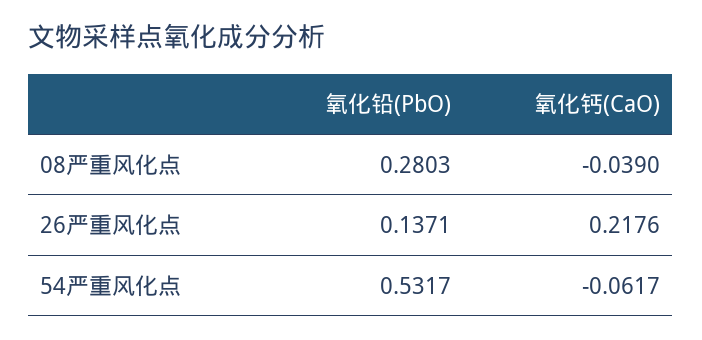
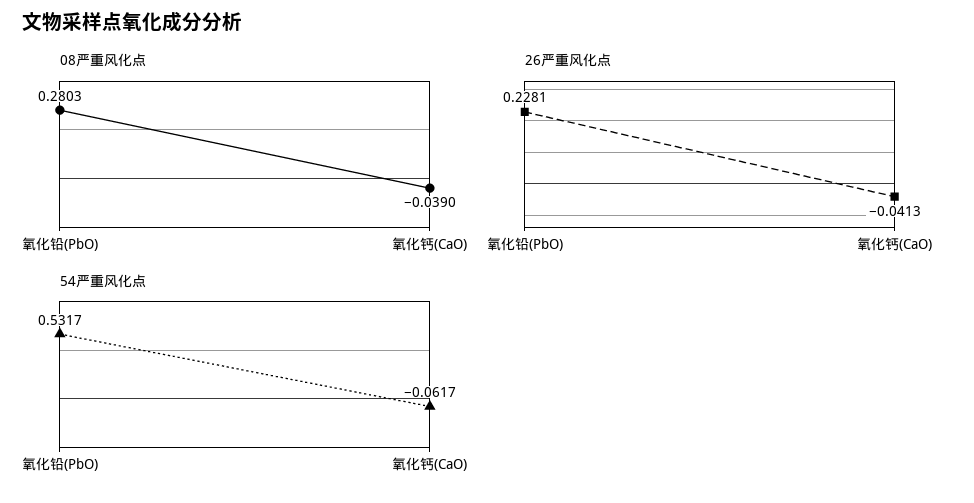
  {
    "08严重风化点": {
      "氧化铅(PbO)": 0.2803,
      "氧化钙(CaO)": -0.039
    },
    "26严重风化点": {
-     "氧化铅(PbO)": 0.1371,
+     "氧化铅(PbO)": 0.2281,
-     "氧化钙(CaO)": 0.2176
+     "氧化钙(CaO)": -0.0413
    },
    "54严重风化点": {
      "氧化铅(PbO)": 0.5317,
      "氧化钙(CaO)": -0.0617
    }
  }

